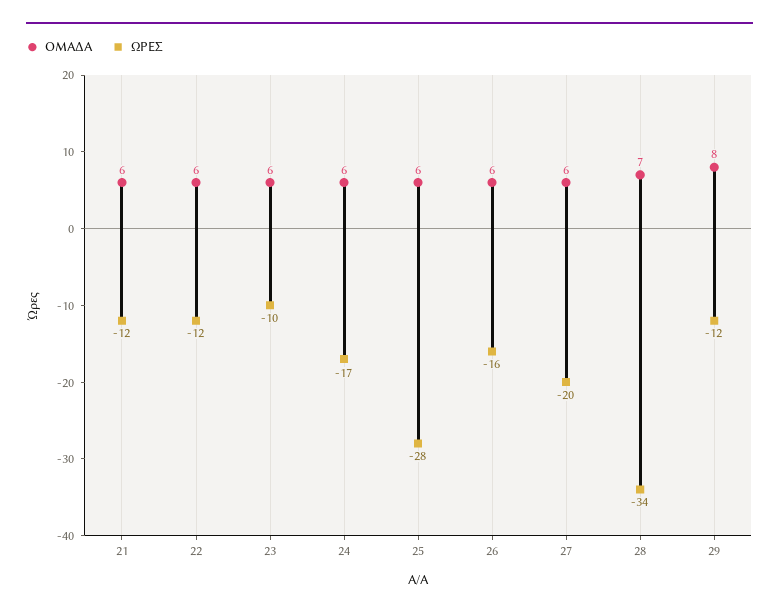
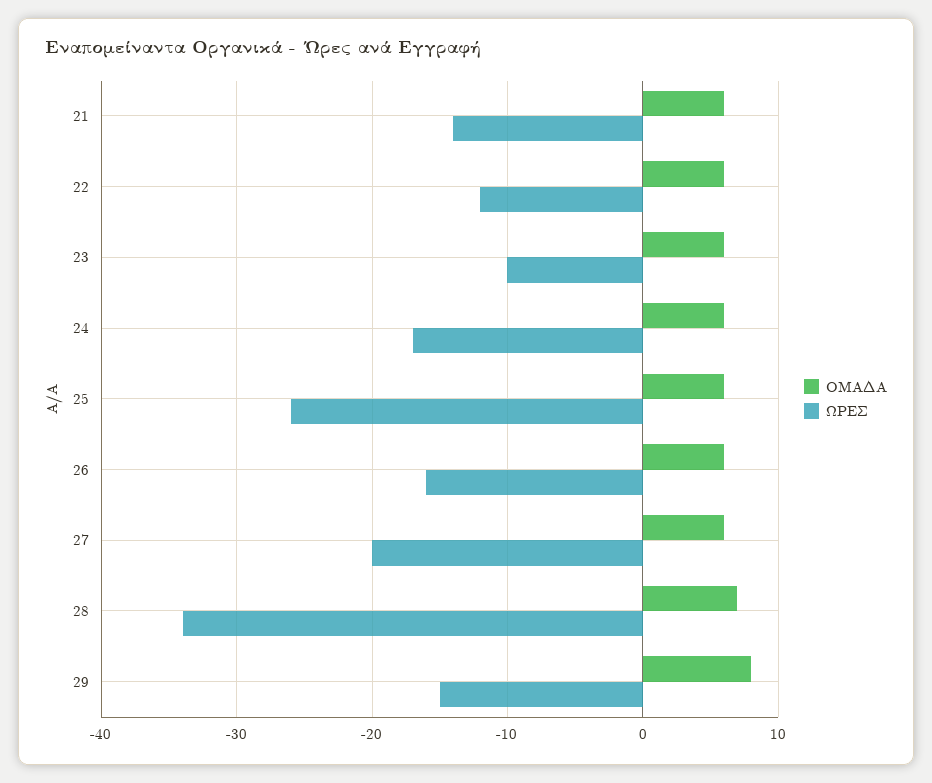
  {
    "ΟΜΑΔΑ": {
      "21": 6,
      "22": 6,
      "23": 6,
      "24": 6,
      "25": 6,
      "26": 6,
      "27": 6,
      "28": 7,
      "29": 8
    },
    "ΩΡΕΣ": {
-     "21": -12,
+     "21": -14,
      "22": -12,
      "23": -10,
      "24": -17,
-     "25": -28,
+     "25": -26,
      "26": -16,
      "27": -20,
      "28": -34,
-     "29": -12
+     "29": -15
    }
  }

